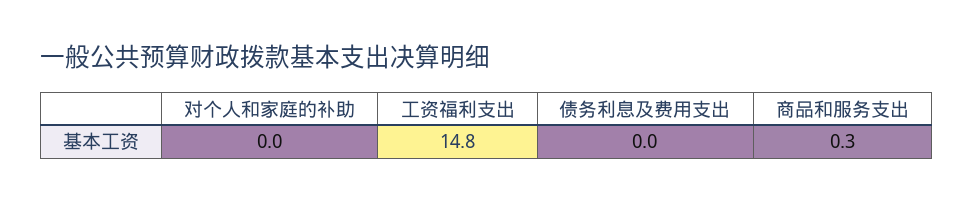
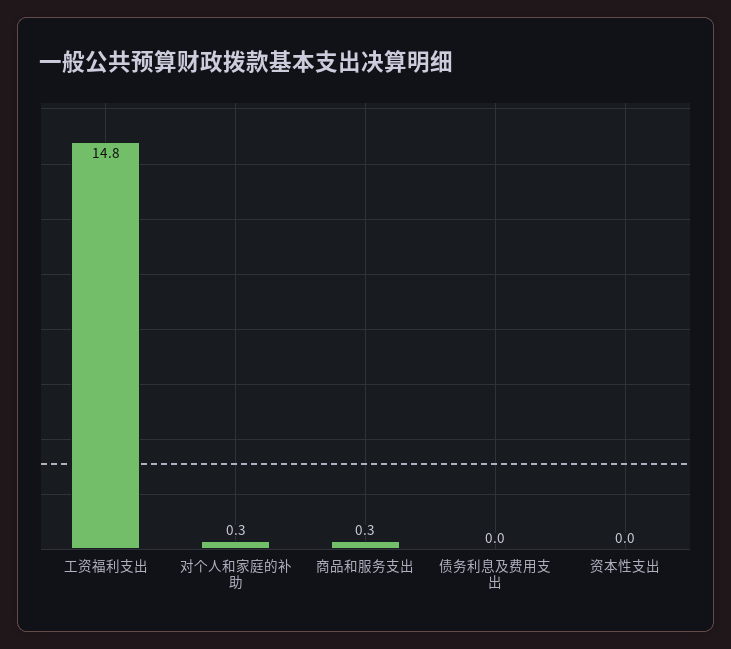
  {
-   "对个人和家庭的补助": 0,
+   "对个人和家庭的补助": 0.3,
    "工资福利支出": 14.8,
    "债务利息及费用支出": 0,
-   "商品和服务支出": 0.3
+   "商品和服务支出": 0.3,
+   "资本性支出": 0
  }

